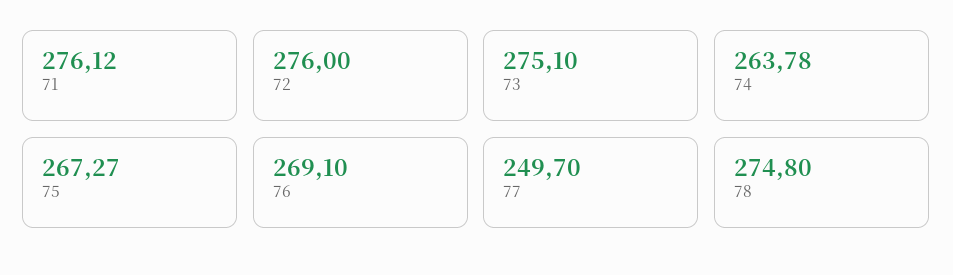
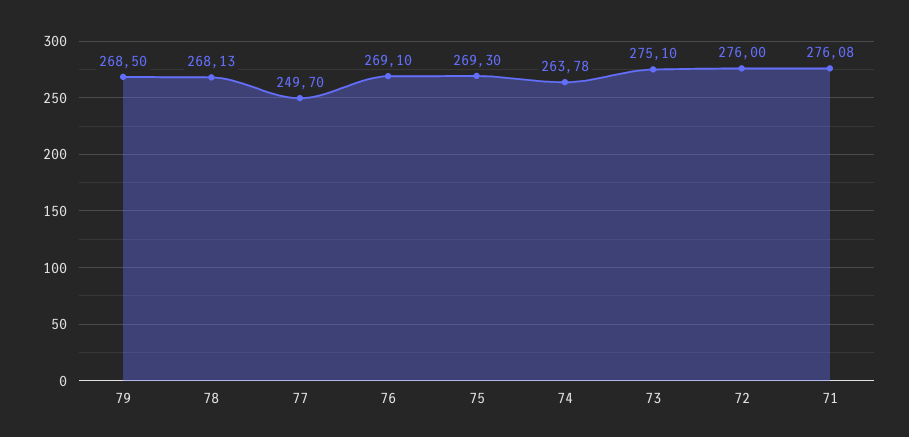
  {
-   "71": 276.12,
+   "71": 276.08,
    "72": 276,
    "73": 275.1,
    "74": 263.78,
-   "75": 267.27,
+   "75": 269.3,
    "76": 269.1,
    "77": 249.7,
-   "78": 274.8
+   "78": 268.13,
+   "79": 268.5
  }

